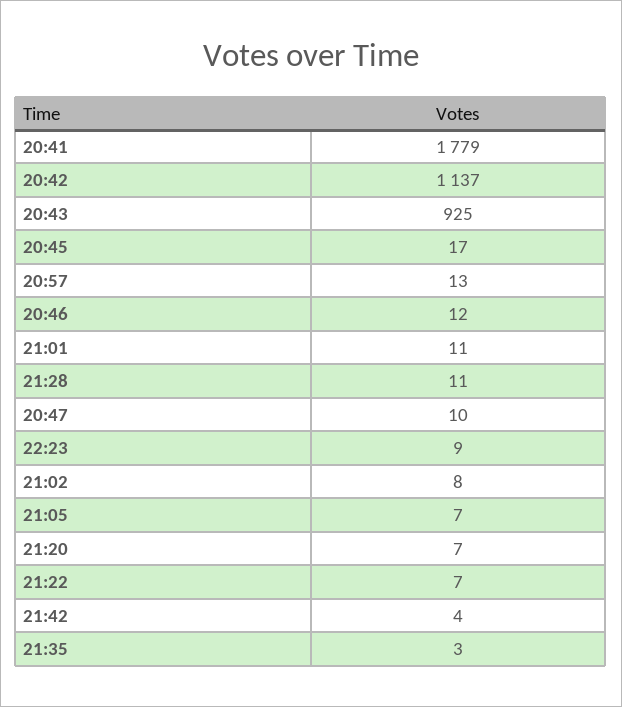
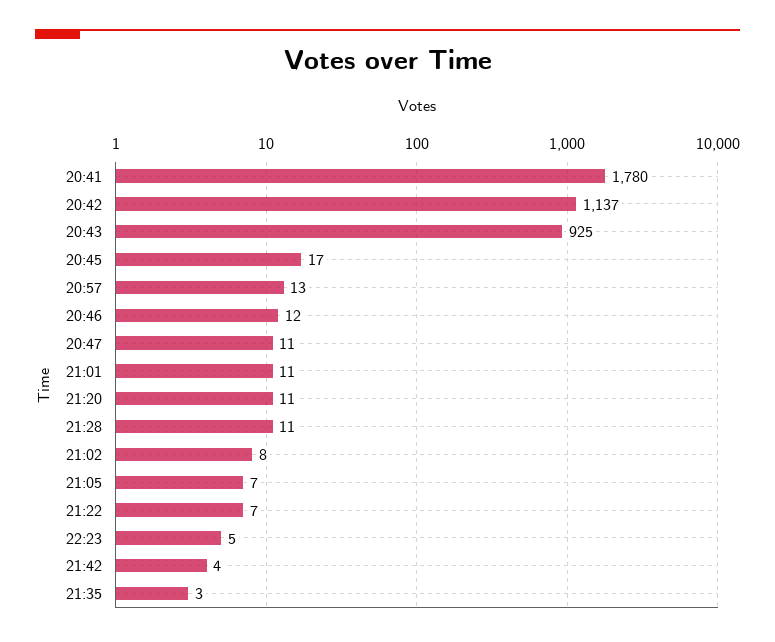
  {
-   "20:41": 1779,
+   "20:41": 1780,
    "20:42": 1137,
    "20:43": 925,
    "20:45": 17,
    "20:57": 13,
    "20:46": 12,
    "21:01": 11,
    "21:28": 11,
-   "20:47": 10,
+   "20:47": 11,
-   "22:23": 9,
+   "22:23": 5,
    "21:02": 8,
    "21:05": 7,
-   "21:20": 7,
+   "21:20": 11,
    "21:22": 7,
    "21:42": 4,
    "21:35": 3
  }

